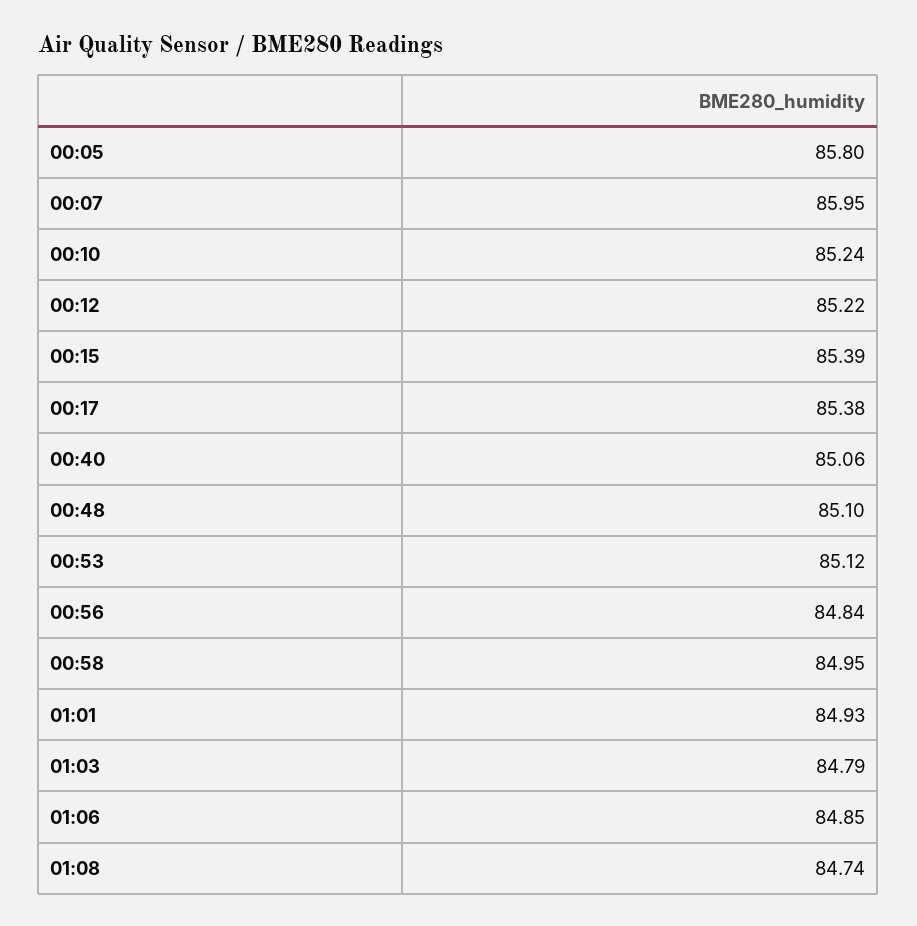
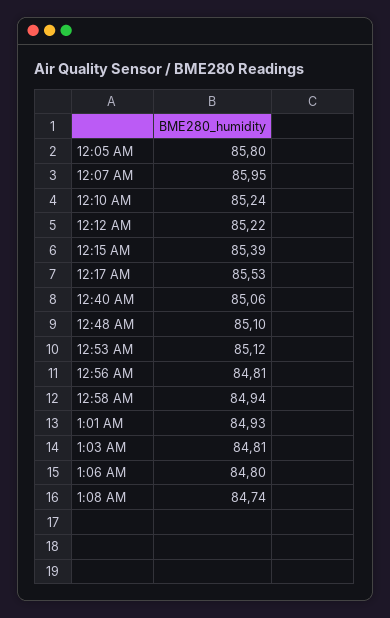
  {
    "00:05": 85.8,
    "00:07": 85.95,
    "00:10": 85.24,
    "00:12": 85.22,
    "00:15": 85.39,
-   "00:17": 85.38,
+   "00:17": 85.53,
    "00:40": 85.06,
    "00:48": 85.1,
    "00:53": 85.12,
-   "00:56": 84.84,
+   "00:56": 84.81,
-   "00:58": 84.95,
+   "00:58": 84.94,
    "01:01": 84.93,
-   "01:03": 84.79,
+   "01:03": 84.81,
-   "01:06": 84.85,
+   "01:06": 84.8,
    "01:08": 84.74
  }

